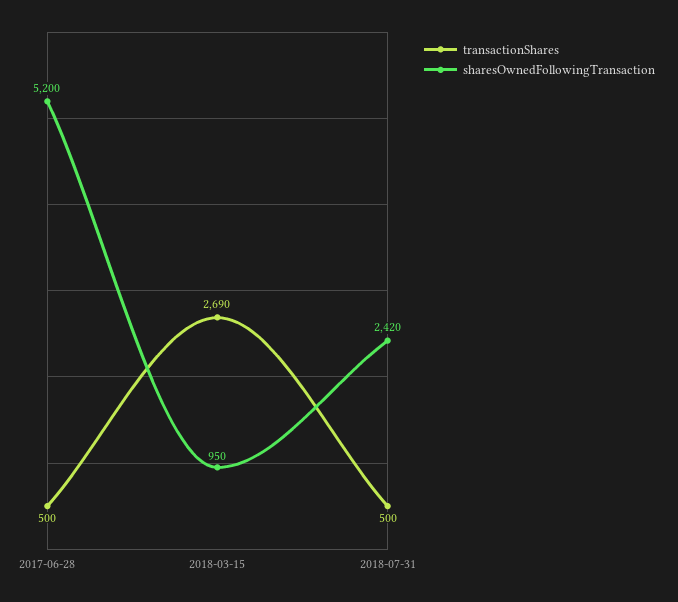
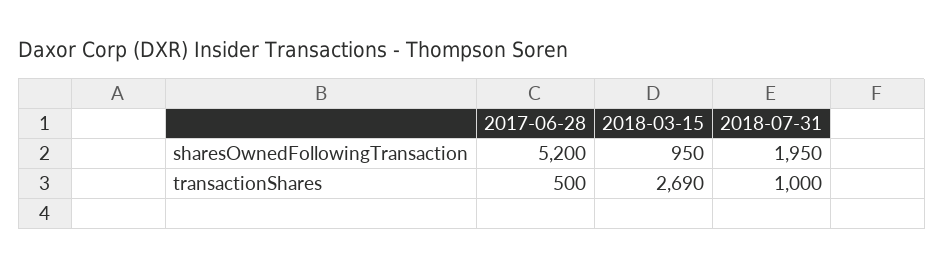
  {
    "transactionShares": {
      "2017-06-28": 500,
      "2018-03-15": 2690,
-     "2018-07-31": 500
+     "2018-07-31": 1000
    },
    "sharesOwnedFollowingTransaction": {
      "2017-06-28": 5200,
      "2018-03-15": 950,
-     "2018-07-31": 2420
+     "2018-07-31": 1950
    }
  }

